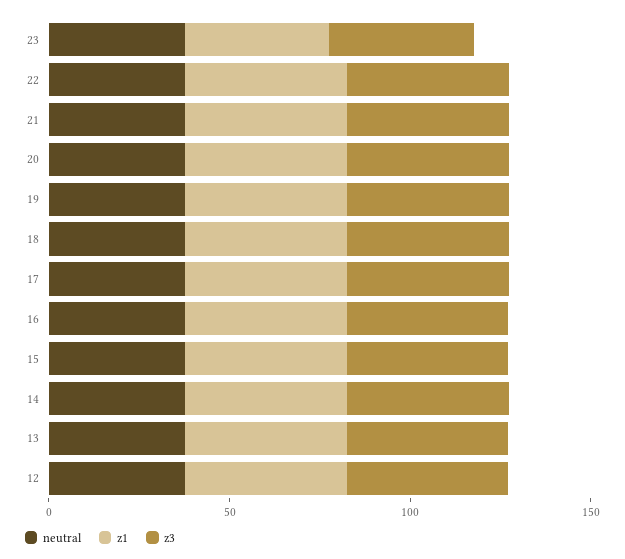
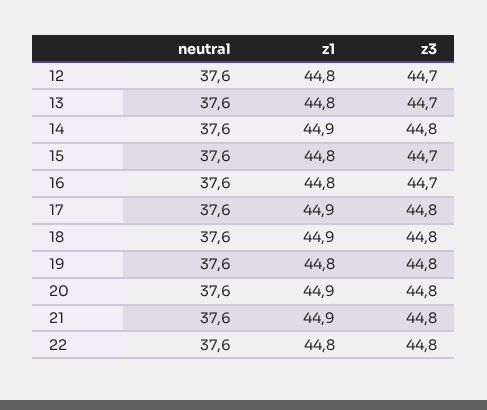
  {
    "neutral": {
-     "23": 40,
      "22": 37.6,
      "21": 37.6,
      "20": 37.6,
      "19": 37.6,
      "18": 37.6,
      "17": 37.6,
      "16": 37.6,
      "15": 37.6,
      "14": 37.6,
      "13": 37.6,
      "12": 37.6
    },
    "z1": {
-     "23": 40,
      "22": 44.8,
      "21": 44.9,
      "20": 44.9,
      "19": 44.8,
      "18": 44.9,
      "17": 44.9,
      "16": 44.8,
      "15": 44.8,
      "14": 44.9,
      "13": 44.8,
      "12": 44.8
    },
    "z3": {
-     "23": 40,
      "22": 44.8,
      "21": 44.8,
      "20": 44.8,
      "19": 44.8,
      "18": 44.8,
      "17": 44.8,
      "16": 44.7,
      "15": 44.7,
      "14": 44.8,
      "13": 44.7,
      "12": 44.7
    }
  }

